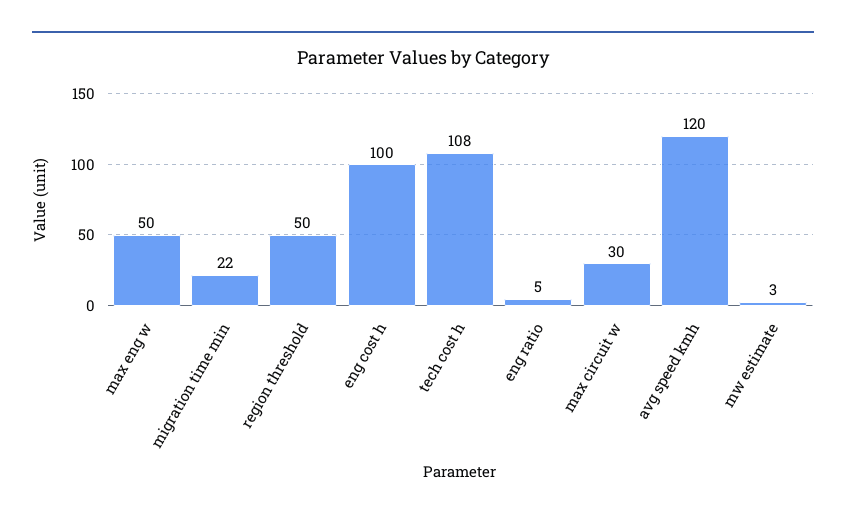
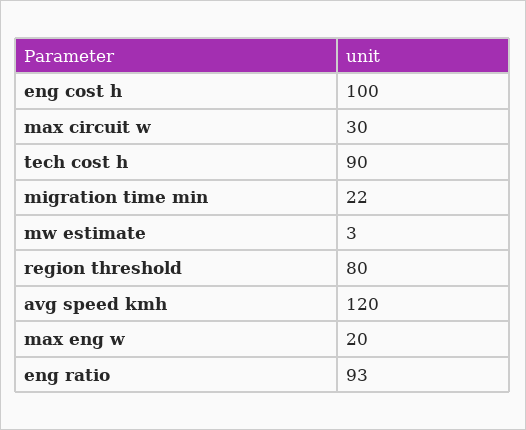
  {
-   "max eng w": 50,
+   "max eng w": 20,
    "migration time min": 22,
-   "region threshold": 50,
+   "region threshold": 80,
    "eng cost h": 100,
-   "tech cost h": 108,
+   "tech cost h": 90,
-   "eng ratio": 5,
+   "eng ratio": 93,
    "max circuit w": 30,
    "avg speed kmh": 120,
    "mw estimate": 3
  }

